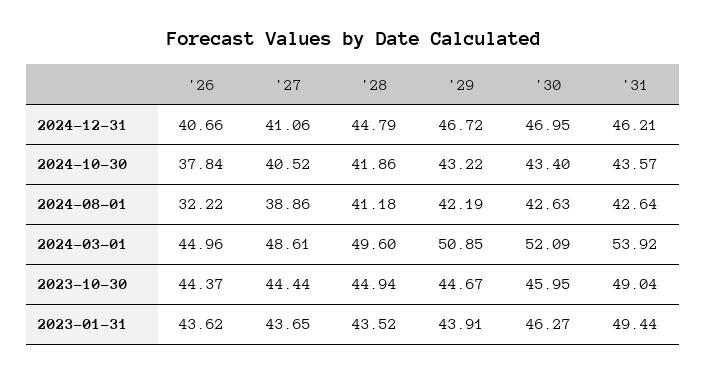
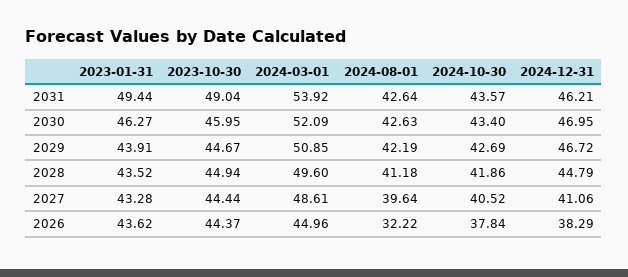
  {
    "'26": {
-     "2024-12-31": 40.66,
+     "2024-12-31": 38.29,
      "2024-10-30": 37.84,
      "2024-08-01": 32.22,
      "2024-03-01": 44.96,
      "2023-10-30": 44.37,
      "2023-01-31": 43.62
    },
    "'27": {
      "2024-12-31": 41.06,
      "2024-10-30": 40.52,
-     "2024-08-01": 38.86,
+     "2024-08-01": 39.64,
      "2024-03-01": 48.61,
      "2023-10-30": 44.44,
-     "2023-01-31": 43.65
+     "2023-01-31": 43.28
    },
    "'28": {
      "2024-12-31": 44.79,
      "2024-10-30": 41.86,
      "2024-08-01": 41.18,
      "2024-03-01": 49.6,
      "2023-10-30": 44.94,
      "2023-01-31": 43.52
    },
    "'29": {
      "2024-12-31": 46.72,
-     "2024-10-30": 43.22,
+     "2024-10-30": 42.69,
      "2024-08-01": 42.19,
      "2024-03-01": 50.85,
      "2023-10-30": 44.67,
      "2023-01-31": 43.91
    },
    "'30": {
      "2024-12-31": 46.95,
      "2024-10-30": 43.4,
      "2024-08-01": 42.63,
      "2024-03-01": 52.09,
      "2023-10-30": 45.95,
      "2023-01-31": 46.27
    },
    "'31": {
      "2024-12-31": 46.21,
      "2024-10-30": 43.57,
      "2024-08-01": 42.64,
      "2024-03-01": 53.92,
      "2023-10-30": 49.04,
      "2023-01-31": 49.44
    }
  }

